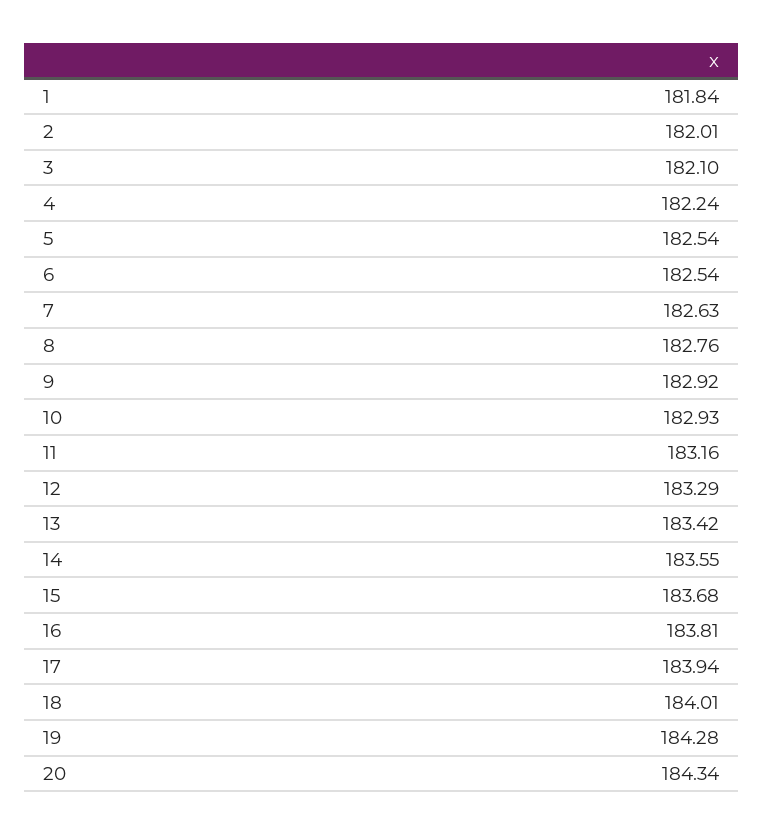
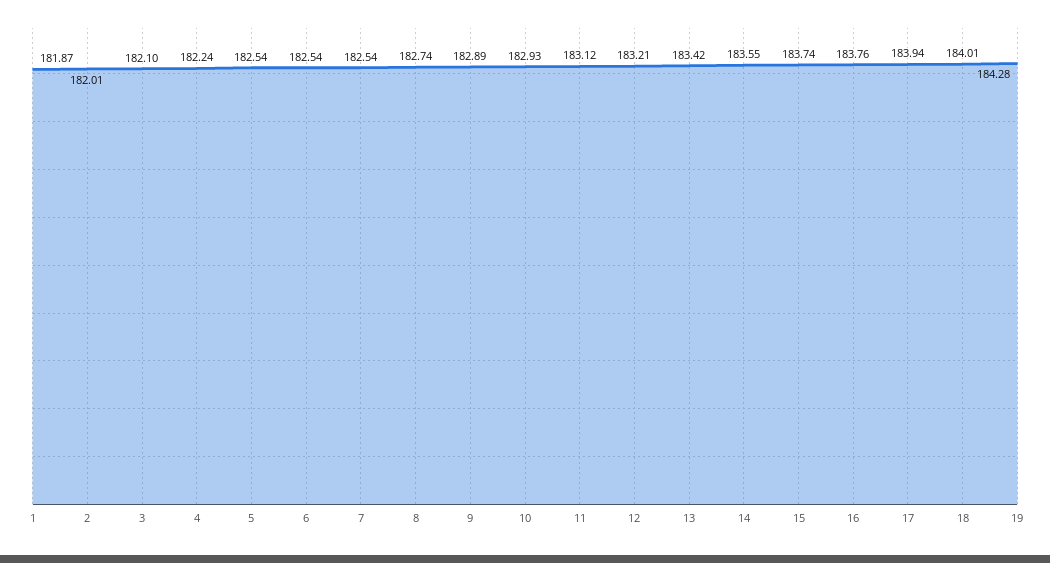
  {
-   "1": 181.84,
+   "1": 181.87,
    "2": 182.01,
    "3": 182.1,
    "4": 182.24,
    "5": 182.54,
    "6": 182.54,
-   "7": 182.63,
+   "7": 182.54,
-   "8": 182.76,
+   "8": 182.74,
-   "9": 182.92,
+   "9": 182.89,
    "10": 182.93,
-   "11": 183.16,
+   "11": 183.12,
-   "12": 183.29,
+   "12": 183.21,
    "13": 183.42,
    "14": 183.55,
-   "15": 183.68,
+   "15": 183.74,
-   "16": 183.81,
+   "16": 183.76,
    "17": 183.94,
    "18": 184.01,
-   "19": 184.28,
+   "19": 184.28
-   "20": 184.34
  }

